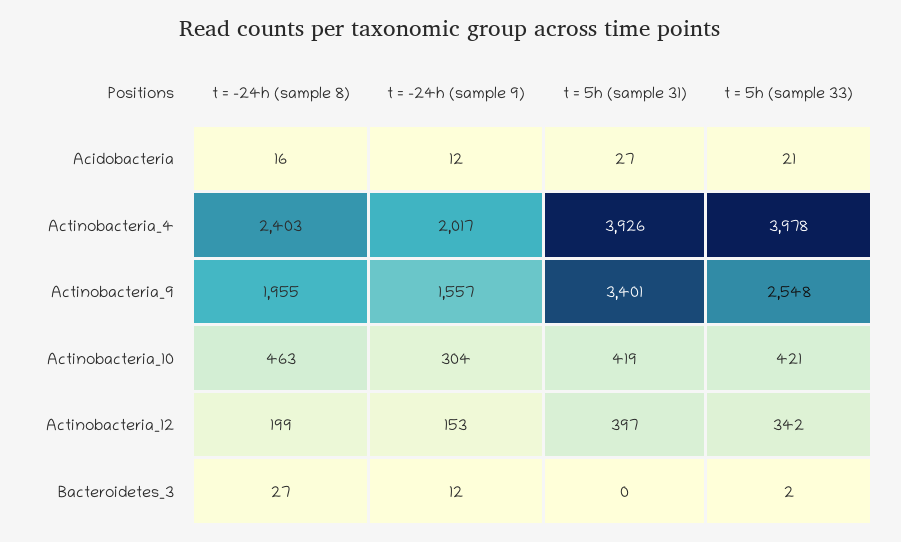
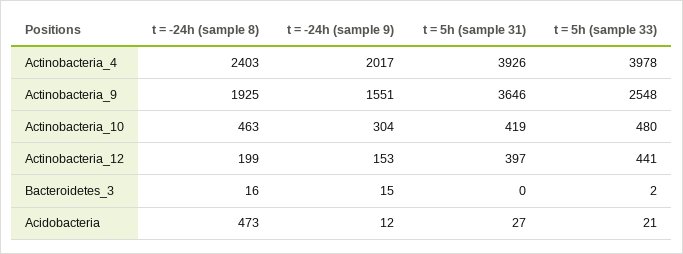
  {
    "t = -24h (sample 8)": {
-     "Acidobacteria": 16,
+     "Acidobacteria": 473,
      "Actinobacteria_4": 2403,
-     "Actinobacteria_9": 1955,
+     "Actinobacteria_9": 1925,
      "Actinobacteria_10": 463,
      "Actinobacteria_12": 199,
-     "Bacteroidetes_3": 27
+     "Bacteroidetes_3": 16
    },
    "t = -24h (sample 9)": {
      "Acidobacteria": 12,
      "Actinobacteria_4": 2017,
-     "Actinobacteria_9": 1557,
+     "Actinobacteria_9": 1551,
      "Actinobacteria_10": 304,
      "Actinobacteria_12": 153,
-     "Bacteroidetes_3": 12
+     "Bacteroidetes_3": 15
    },
    "t = 5h (sample 31)": {
      "Acidobacteria": 27,
      "Actinobacteria_4": 3926,
-     "Actinobacteria_9": 3401,
+     "Actinobacteria_9": 3646,
      "Actinobacteria_10": 419,
      "Actinobacteria_12": 397,
      "Bacteroidetes_3": 0
    },
    "t = 5h (sample 33)": {
      "Acidobacteria": 21,
      "Actinobacteria_4": 3978,
      "Actinobacteria_9": 2548,
-     "Actinobacteria_10": 421,
+     "Actinobacteria_10": 480,
-     "Actinobacteria_12": 342,
+     "Actinobacteria_12": 441,
      "Bacteroidetes_3": 2
    }
  }

